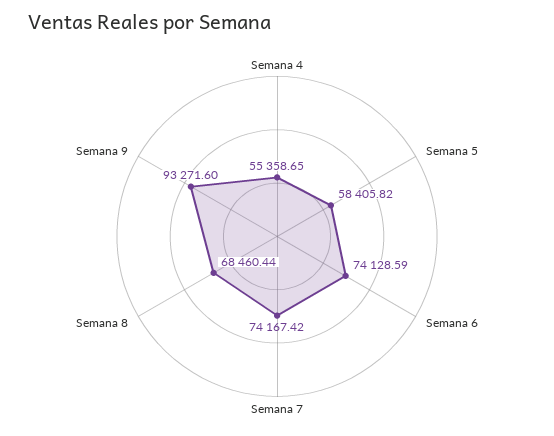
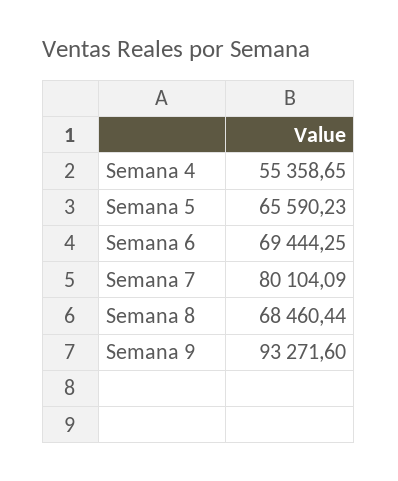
  {
    "Semana 4": 55358.65,
-   "Semana 5": 58405.82,
+   "Semana 5": 65590.23,
-   "Semana 6": 74128.59,
+   "Semana 6": 69444.25,
-   "Semana 7": 74167.42,
+   "Semana 7": 80104.09,
    "Semana 8": 68460.44,
    "Semana 9": 93271.6
  }

